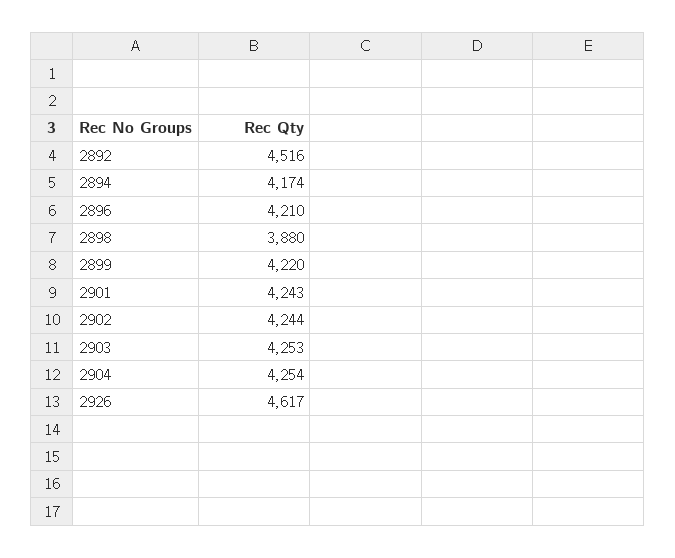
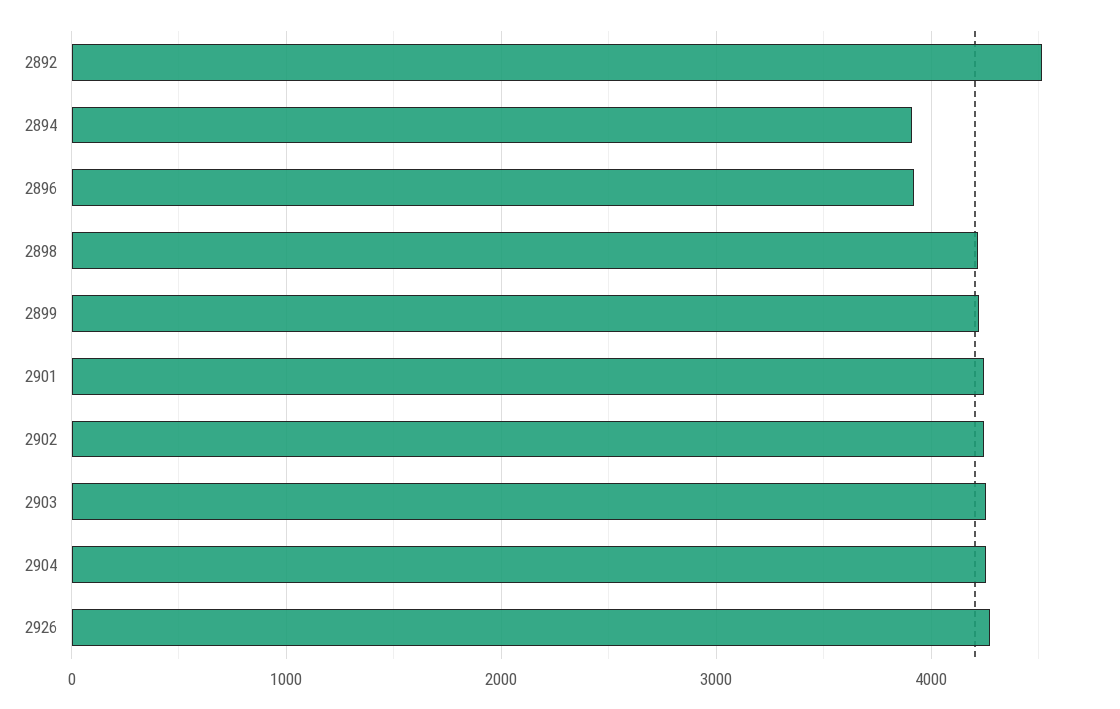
  {
    "2892": 4516,
-   "2894": 4174,
+   "2894": 3900,
-   "2896": 4210,
+   "2896": 3900,
-   "2898": 3880,
+   "2898": 4200,
    "2899": 4220,
    "2901": 4243,
    "2902": 4244,
    "2903": 4253,
    "2904": 4254,
-   "2926": 4617
+   "2926": 4300
  }

